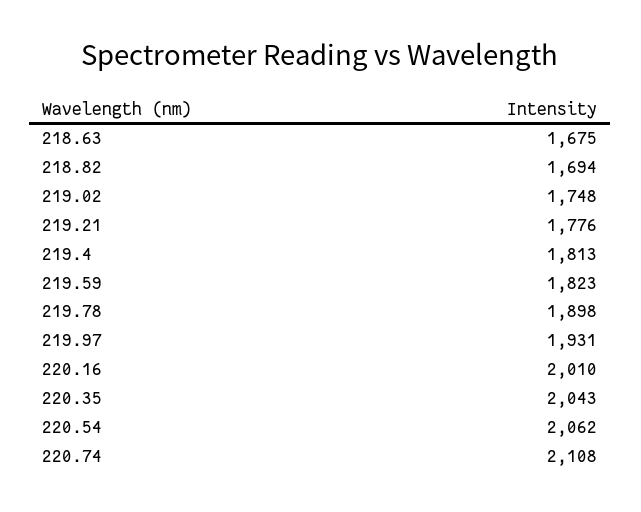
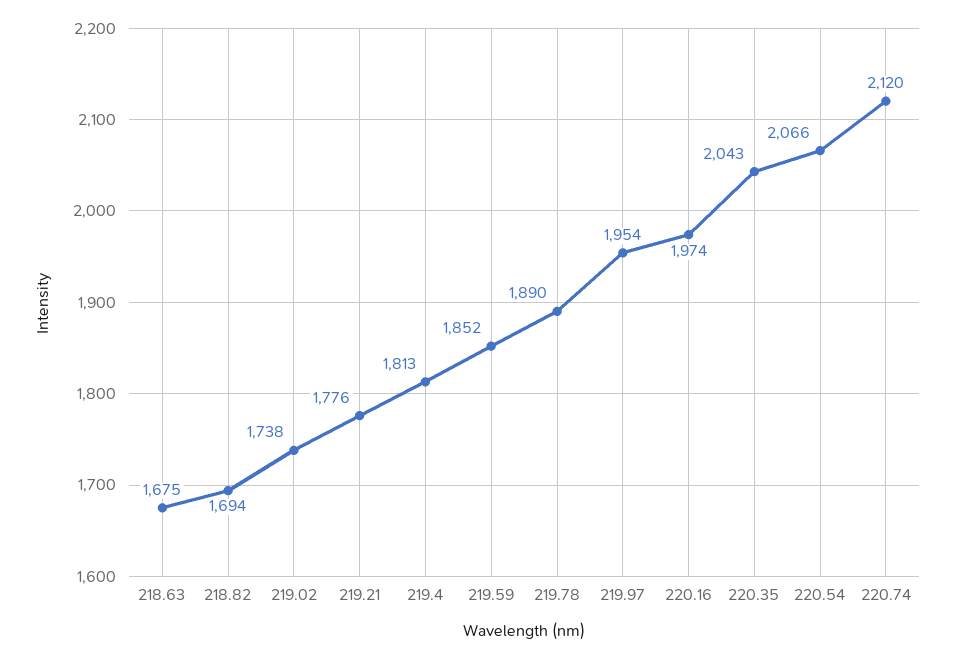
  {
    "218.63": 1675,
    "218.82": 1694,
-   "219.02": 1748,
+   "219.02": 1738,
    "219.21": 1776,
    "219.4": 1813,
-   "219.59": 1823,
+   "219.59": 1852,
-   "219.78": 1898,
+   "219.78": 1890,
-   "219.97": 1931,
+   "219.97": 1954,
-   "220.16": 2010,
+   "220.16": 1974,
    "220.35": 2043,
-   "220.54": 2062,
+   "220.54": 2066,
-   "220.74": 2108
+   "220.74": 2120
  }

